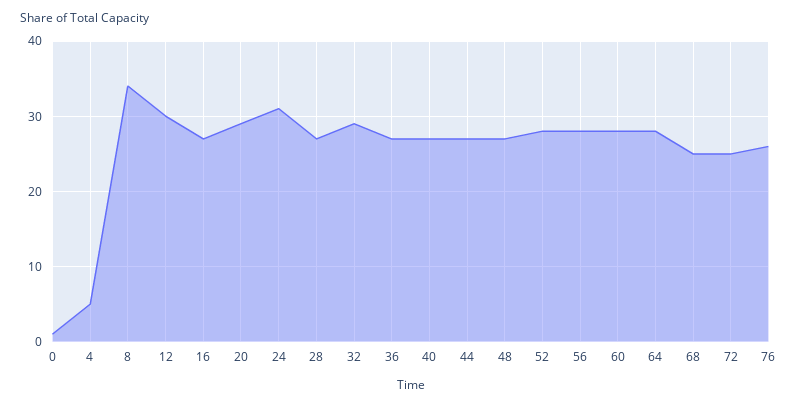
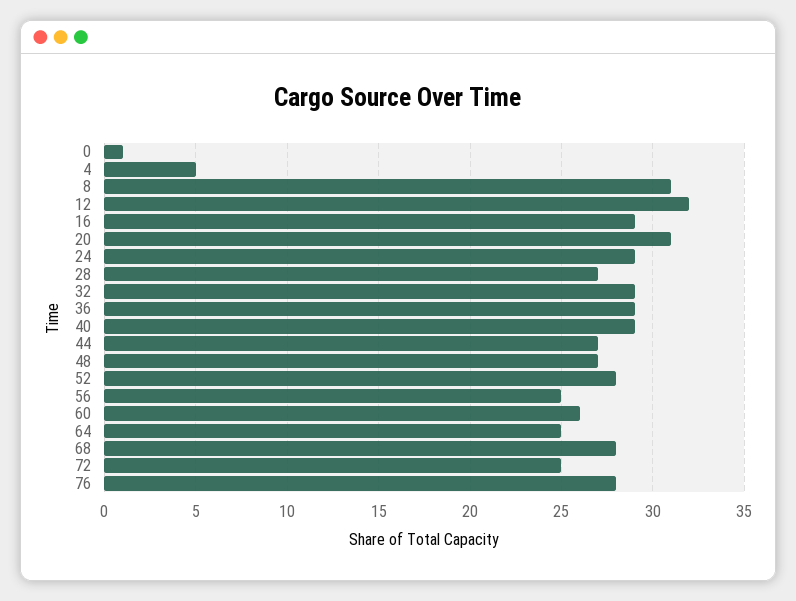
  {
    "0": 1,
    "4": 5,
-   "8": 34,
+   "8": 31,
-   "12": 30,
+   "12": 32,
-   "16": 27,
+   "16": 29,
-   "20": 29,
+   "20": 31,
-   "24": 31,
+   "24": 29,
    "28": 27,
    "32": 29,
-   "36": 27,
+   "36": 29,
-   "40": 27,
+   "40": 29,
    "44": 27,
    "48": 27,
    "52": 28,
-   "56": 28,
+   "56": 25,
-   "60": 28,
+   "60": 26,
-   "64": 28,
+   "64": 25,
-   "68": 25,
+   "68": 28,
    "72": 25,
-   "76": 26
+   "76": 28
  }

